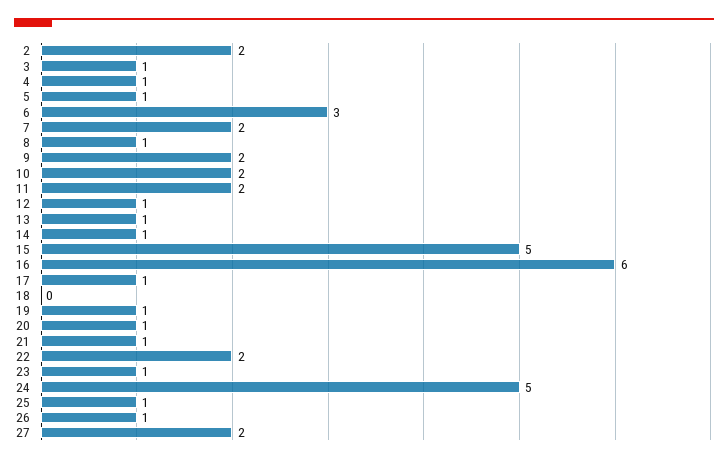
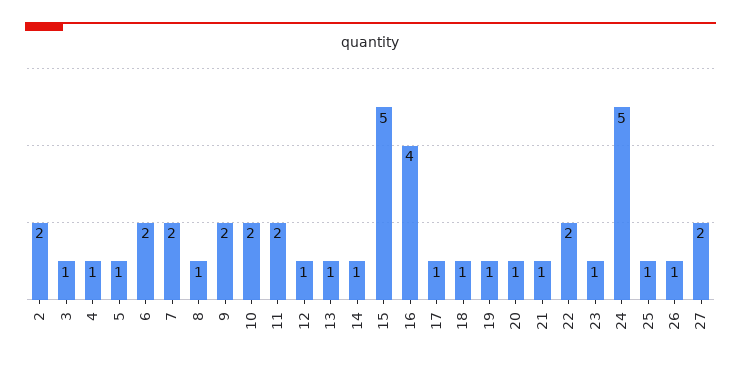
  {
    "2": 2,
    "3": 1,
    "4": 1,
    "5": 1,
-   "6": 3,
+   "6": 2,
    "7": 2,
    "8": 1,
    "9": 2,
    "10": 2,
    "11": 2,
    "12": 1,
    "13": 1,
    "14": 1,
    "15": 5,
-   "16": 6,
+   "16": 4,
    "17": 1,
-   "18": 0,
+   "18": 1,
    "19": 1,
    "20": 1,
    "21": 1,
    "22": 2,
    "23": 1,
    "24": 5,
    "25": 1,
    "26": 1,
    "27": 2
  }

